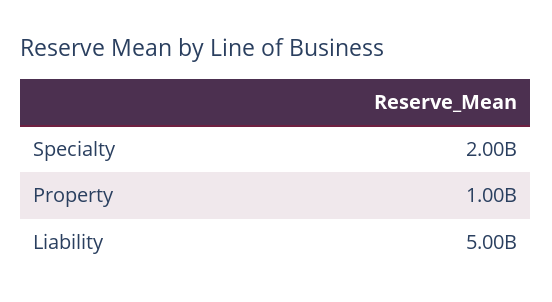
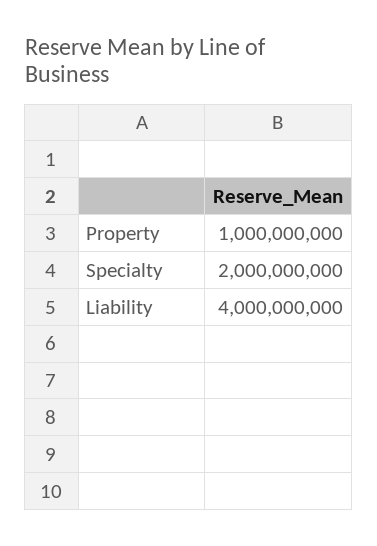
  {
    "Specialty": 2000000000,
    "Property": 1000000000,
-   "Liability": 5000000000
+   "Liability": 4000000000
  }

